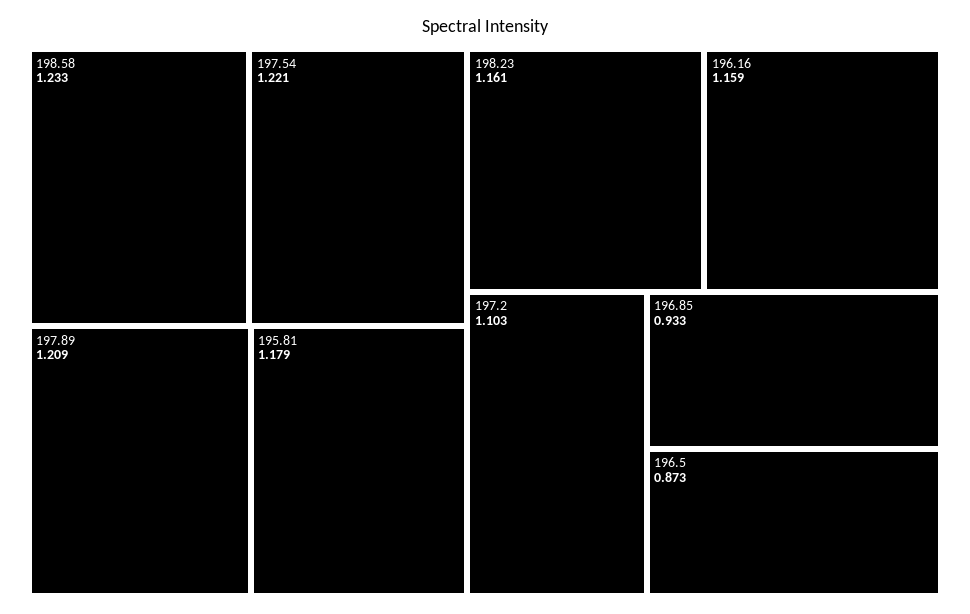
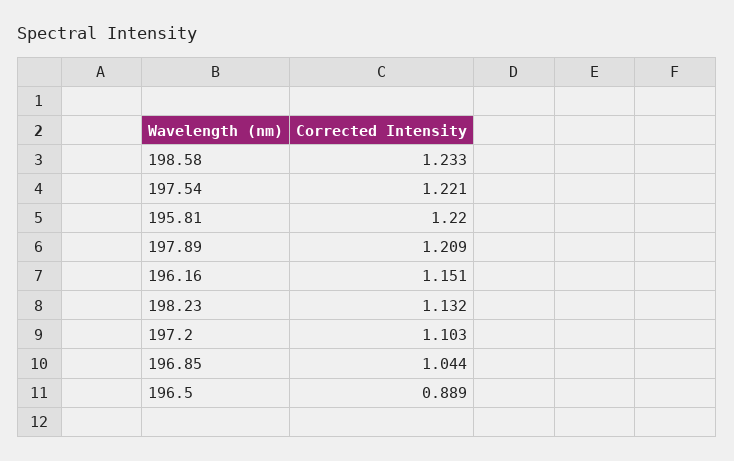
  {
    "198.58": 1.233,
    "197.54": 1.221,
    "197.89": 1.209,
-   "195.81": 1.179,
+   "195.81": 1.22,
-   "198.23": 1.161,
+   "198.23": 1.132,
-   "196.16": 1.159,
+   "196.16": 1.151,
    "197.2": 1.103,
-   "196.85": 0.933,
+   "196.85": 1.044,
-   "196.5": 0.873
+   "196.5": 0.889
  }

